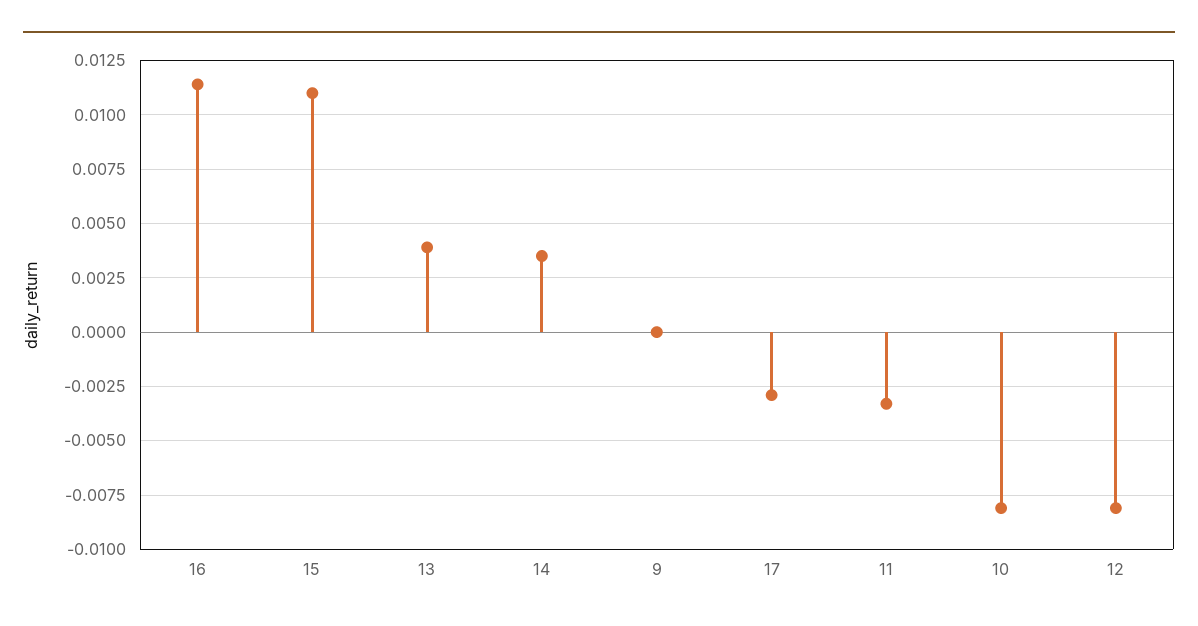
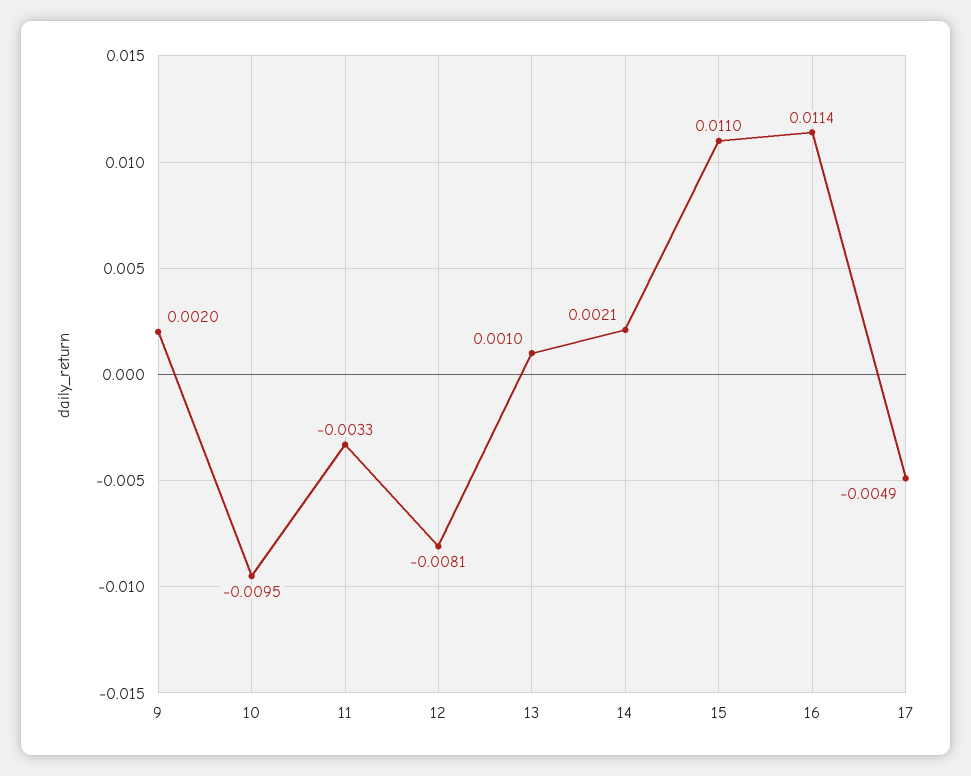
  {
    "16": 0.0114,
    "15": 0.011,
-   "13": 0.004,
+   "13": 0.001,
-   "14": 0.0035,
+   "14": 0.0021,
-   "9": 0,
+   "9": 0.002,
-   "17": -0.003,
+   "17": -0.0049,
    "11": -0.0033,
-   "10": -0.008,
+   "10": -0.0095,
    "12": -0.0081
  }

